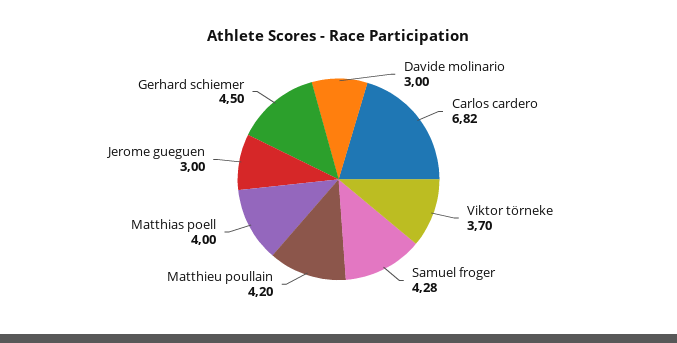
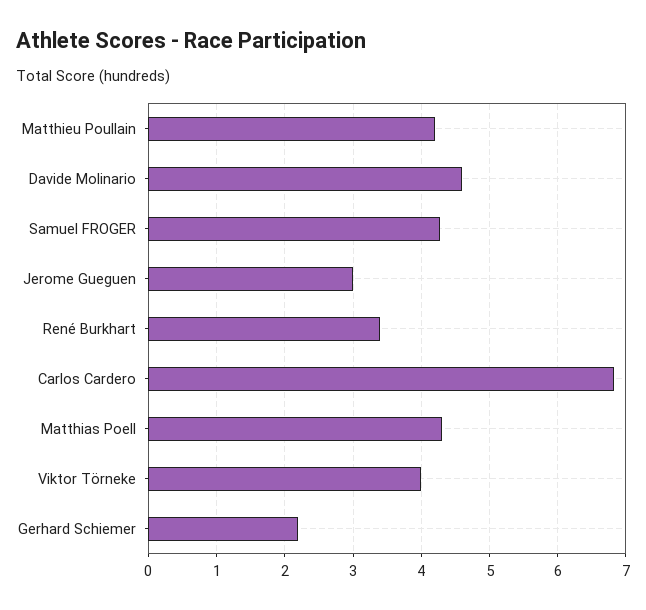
  {
-   "Davide molinario": 3,
+   "Davide molinario": 4.6,
    "Carlos cardero": 6.82,
-   "Viktor törneke": 3.7,
+   "Viktor törneke": 4,
    "Samuel froger": 4.28,
    "Matthieu poullain": 4.2,
-   "Matthias poell": 4,
+   "Matthias poell": 4.3,
    "Jerome gueguen": 3,
-   "Gerhard schiemer": 4.5
+   "Gerhard schiemer": 2.2,
+   "René Burkhart": 3.4
  }

